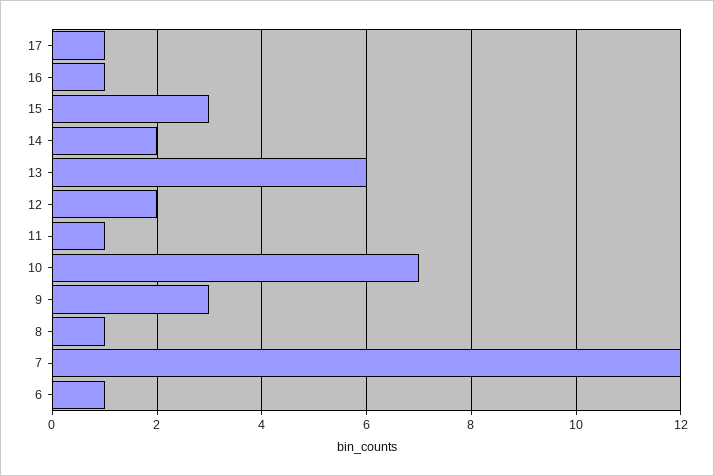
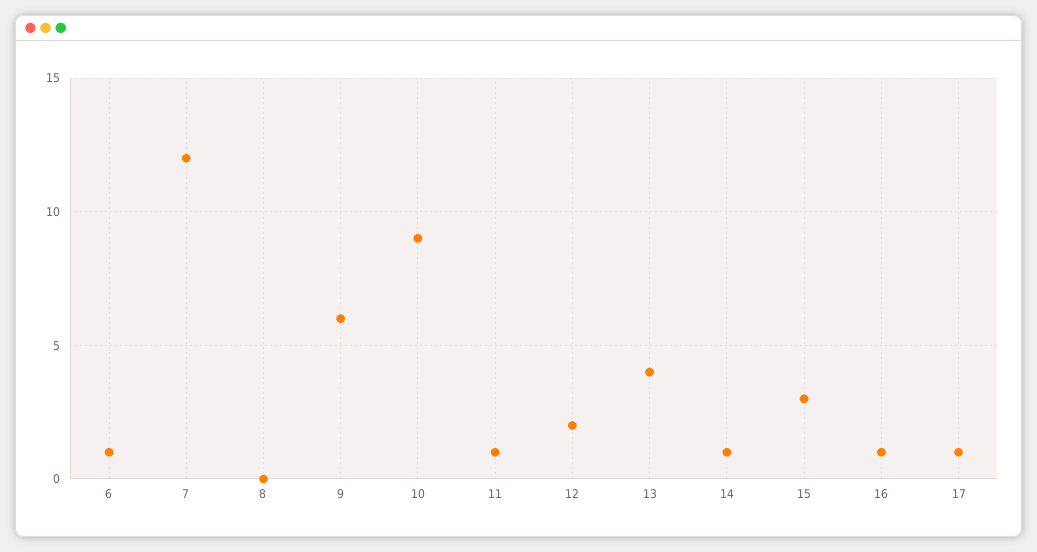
  {
    "17": 1,
    "16": 1,
    "15": 3,
-   "14": 2,
+   "14": 1,
-   "13": 6,
+   "13": 4,
    "12": 2,
    "11": 1,
-   "10": 7,
+   "10": 9,
-   "9": 3,
+   "9": 6,
-   "8": 1,
+   "8": 0,
    "7": 12,
    "6": 1
  }

